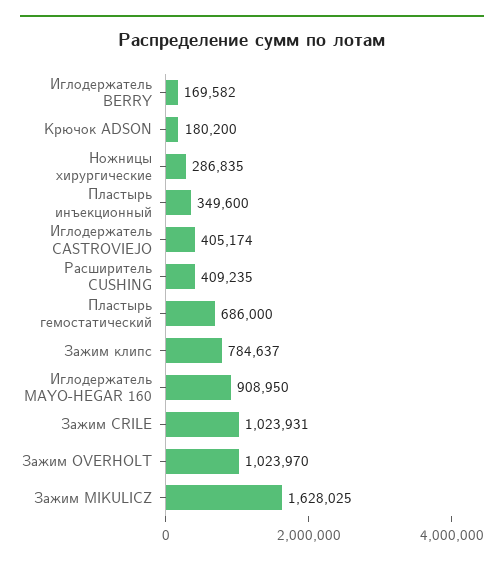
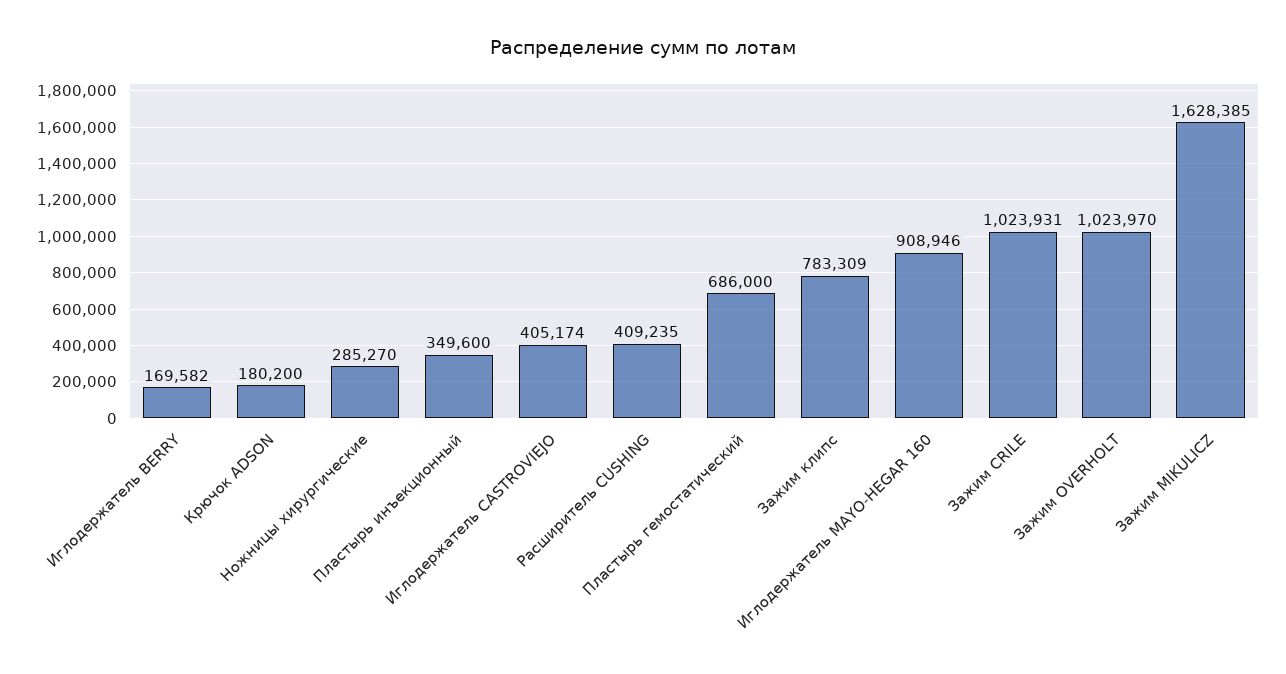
  {
    "Иглодержатель BERRY": 169582,
    "Крючок ADSON": 180200,
-   "Ножницы хирургические": 286835,
+   "Ножницы хирургические": 285270,
    "Пластырь инъекционный": 349600,
    "Иглодержатель CASTROVIEJO": 405174,
    "Расширитель CUSHING": 409235,
    "Пластырь гемостатический": 686000,
-   "Зажим клипс": 784637,
+   "Зажим клипс": 783309,
-   "Иглодержатель MAYO-HEGAR 160": 908950,
+   "Иглодержатель MAYO-HEGAR 160": 908946,
    "Зажим CRILE": 1023931,
    "Зажим OVERHOLT": 1023970,
-   "Зажим MIKULICZ": 1628025
+   "Зажим MIKULICZ": 1628385
  }

